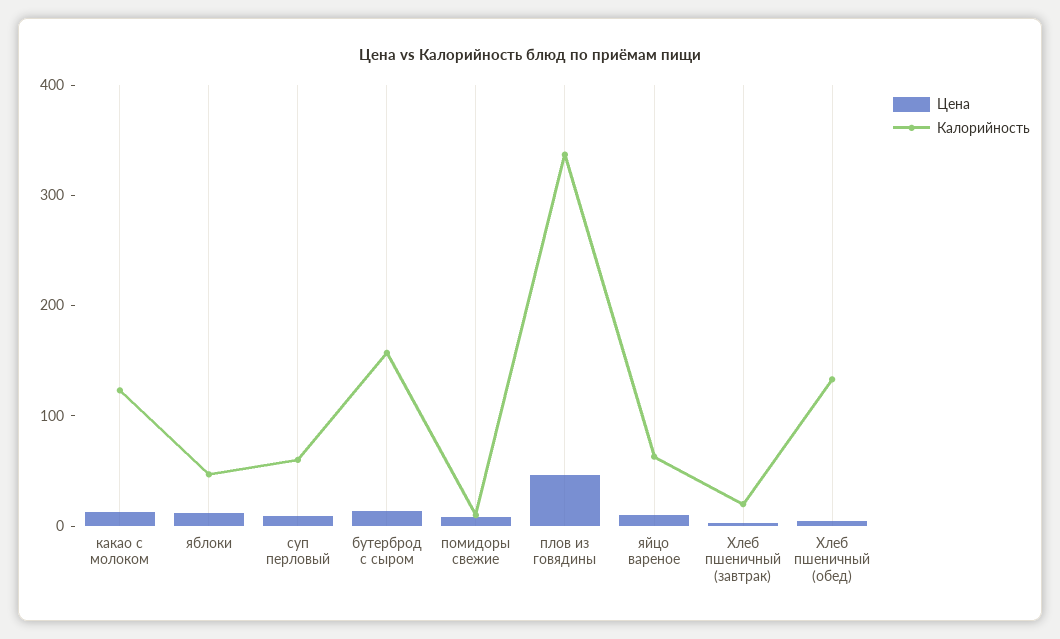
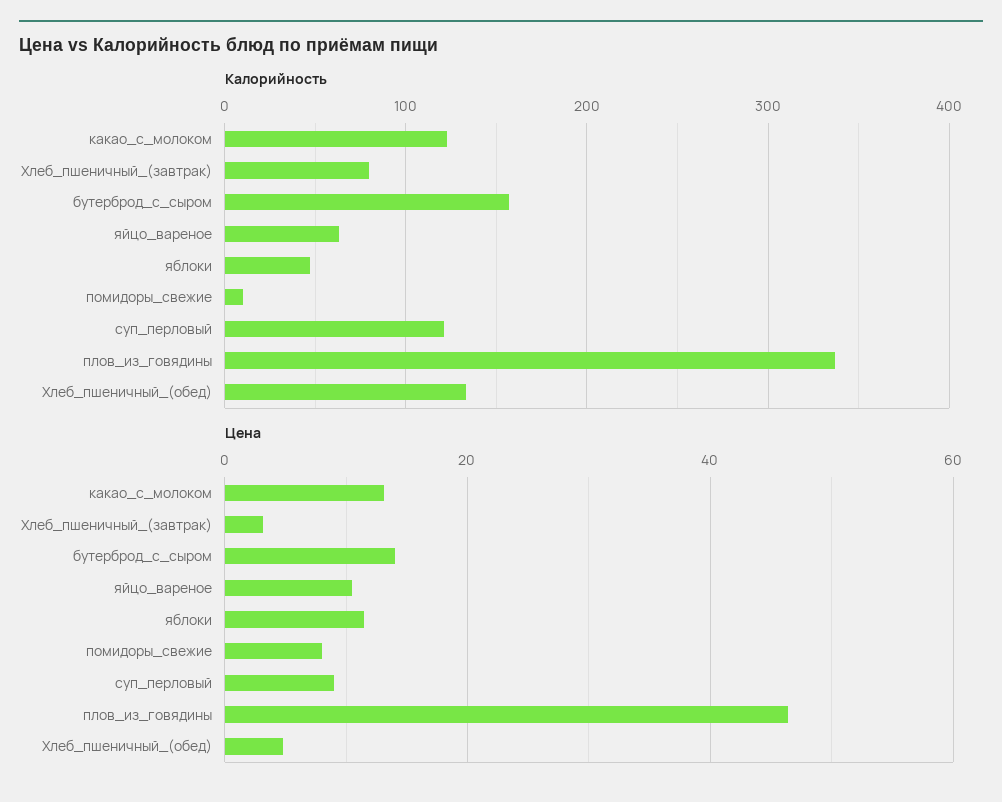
  {
    "Цена": {
      "какао с молоком": 14,
      "яблоки": 12,
      "суп перловый": 10,
      "бутерброд с сыром": 14,
      "помидоры свежие": 8,
      "плов из говядины": 46,
      "яйцо вареное": 10,
      "Хлеб пшеничный (завтрак)": 4,
      "Хлеб пшеничный (обед)": 4
    },
    "Калорийность": {
      "какао с молоком": 120,
      "яблоки": 50,
-     "суп перловый": 60,
+     "суп перловый": 120,
      "бутерброд с сыром": 160,
      "помидоры свежие": 10,
      "плов из говядины": 340,
      "яйцо вареное": 60,
-     "Хлеб пшеничный (завтрак)": 20,
+     "Хлеб пшеничный (завтрак)": 80,
      "Хлеб пшеничный (обед)": 130
    }
  }

